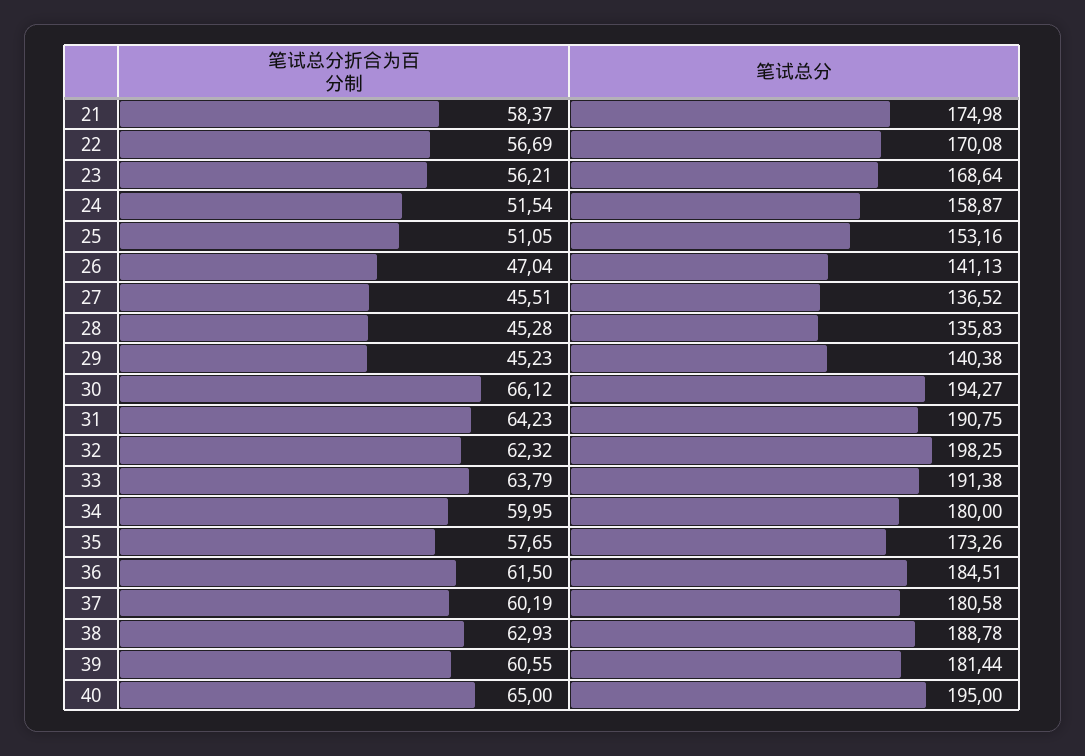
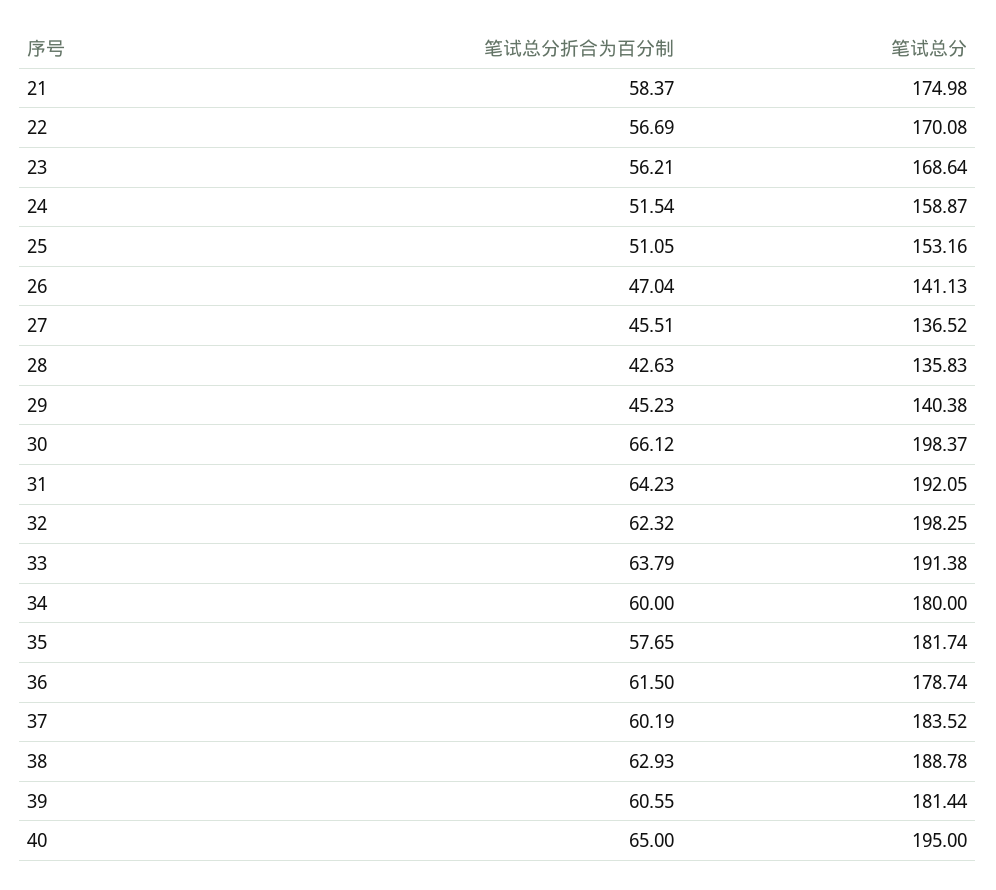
  {
    "笔试总分折合为百分制": {
      "21": 58.37,
      "22": 56.69,
      "23": 56.21,
      "24": 51.54,
      "25": 51.05,
      "26": 47.04,
      "27": 45.51,
-     "28": 45.28,
+     "28": 42.63,
      "29": 45.23,
      "30": 66.12,
      "31": 64.23,
      "32": 62.32,
      "33": 63.79,
-     "34": 59.95,
+     "34": 60,
      "35": 57.65,
      "36": 61.5,
      "37": 60.19,
      "38": 62.93,
      "39": 60.55,
      "40": 65
    },
    "笔试总分": {
      "21": 174.98,
      "22": 170.08,
      "23": 168.64,
      "24": 158.87,
      "25": 153.16,
      "26": 141.13,
      "27": 136.52,
      "28": 135.83,
      "29": 140.38,
-     "30": 194.27,
+     "30": 198.37,
-     "31": 190.75,
+     "31": 192.05,
      "32": 198.25,
      "33": 191.38,
      "34": 180,
-     "35": 173.26,
+     "35": 181.74,
-     "36": 184.51,
+     "36": 178.74,
-     "37": 180.58,
+     "37": 183.52,
      "38": 188.78,
      "39": 181.44,
      "40": 195
    }
  }

